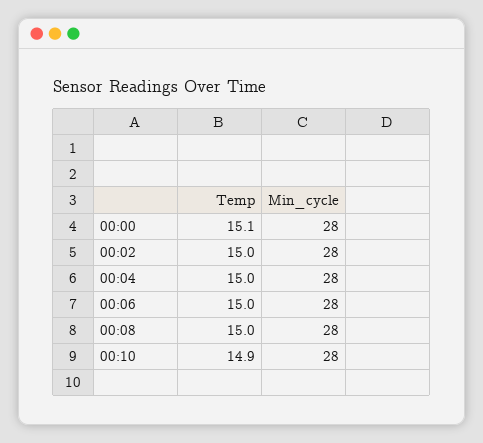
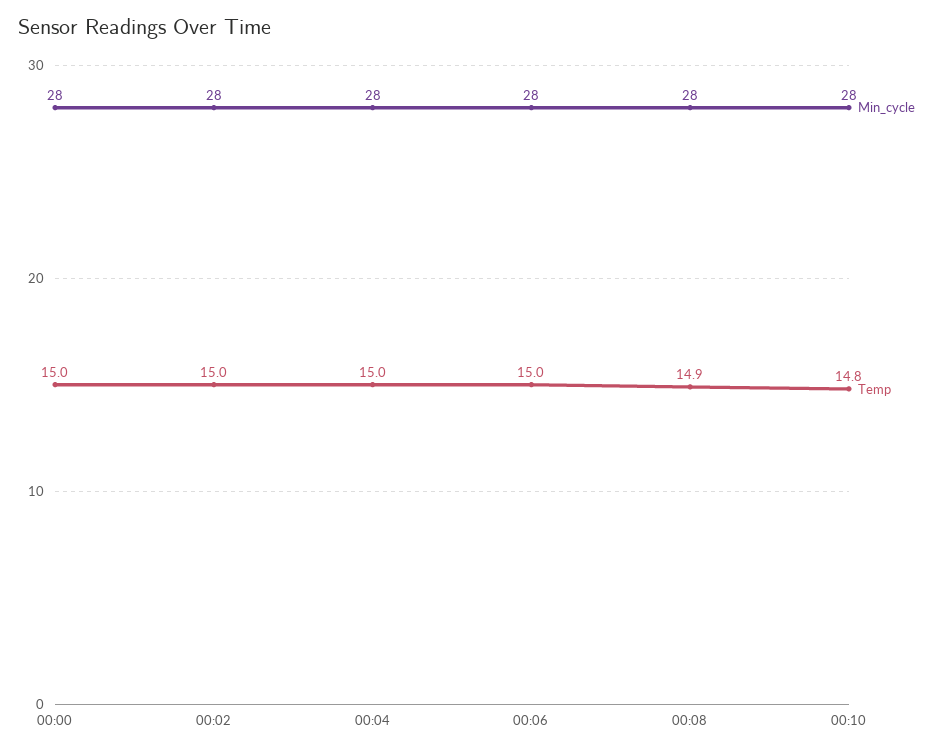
  {
    "Temp": {
-     "00:00": 15.1,
+     "00:00": 15,
      "00:02": 15,
      "00:04": 15,
      "00:06": 15,
-     "00:08": 15,
+     "00:08": 14.9,
-     "00:10": 14.9
+     "00:10": 14.8
    },
    "Min_cycle": {
      "00:00": 28,
      "00:02": 28,
      "00:04": 28,
      "00:06": 28,
      "00:08": 28,
      "00:10": 28
    }
  }

